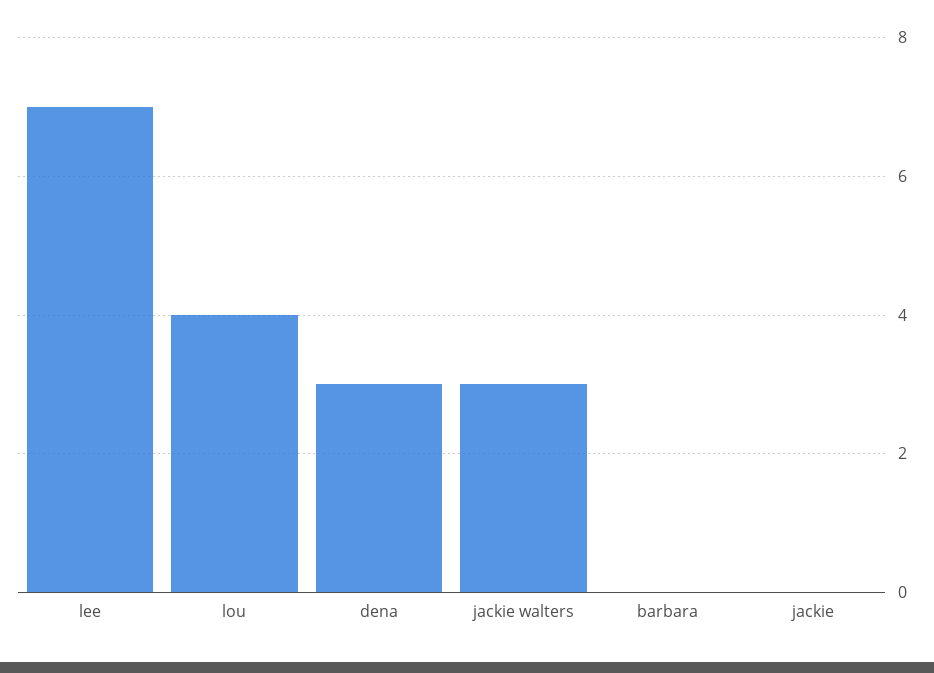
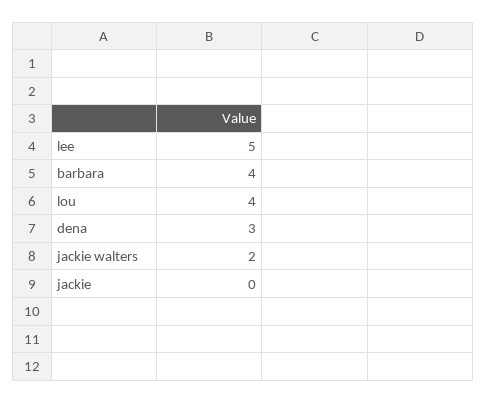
  {
-   "lee": 7,
+   "lee": 5,
    "lou": 4,
    "dena": 3,
-   "jackie walters": 3,
+   "jackie walters": 2,
-   "barbara": 0,
+   "barbara": 4,
    "jackie": 0
  }

